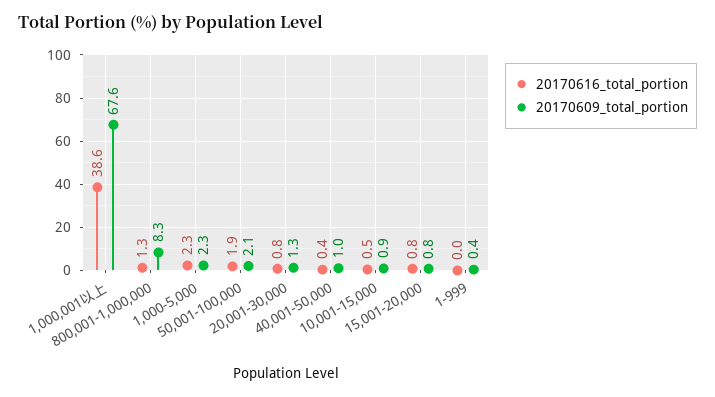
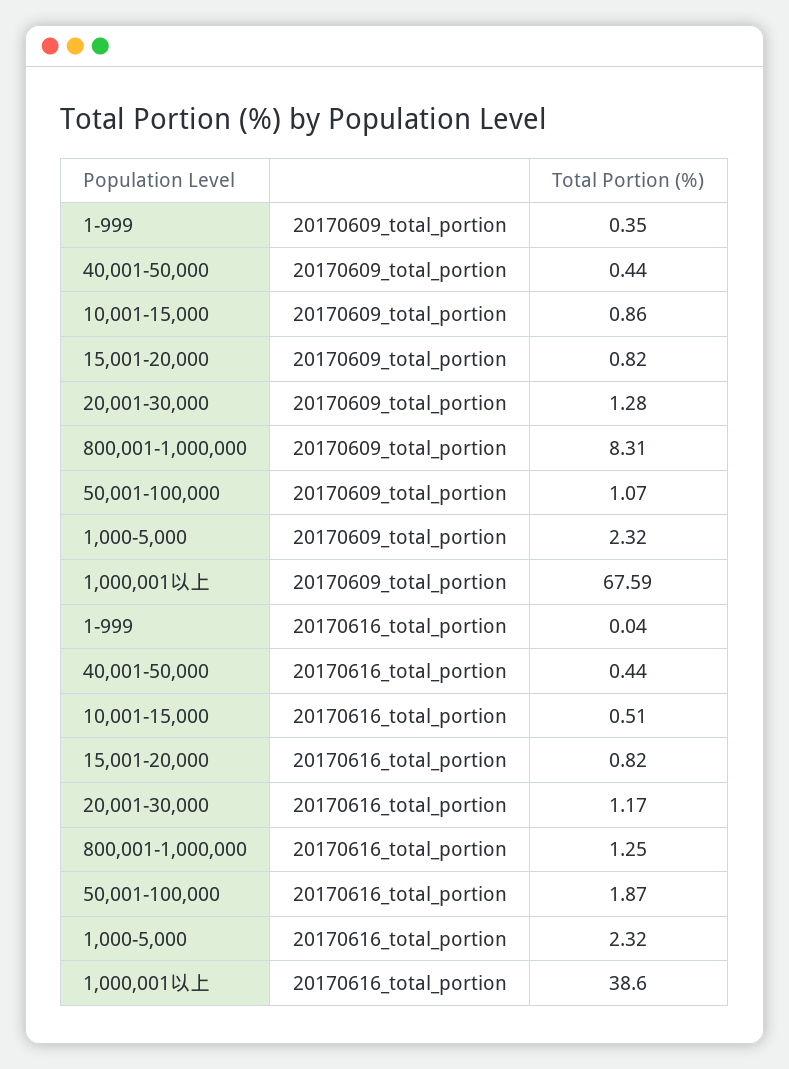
  {
    "20170616_total_portion": {
      "1,000,001以上": 38.6,
      "800,001-1,000,000": 1.25,
      "1,000-5,000": 2.32,
      "50,001-100,000": 1.87,
-     "20,001-30,000": 0.8,
+     "20,001-30,000": 1.17,
      "40,001-50,000": 0.44,
      "10,001-15,000": 0.51,
      "15,001-20,000": 0.82,
      "1-999": 0.04
    },
    "20170609_total_portion": {
      "1,000,001以上": 67.59,
      "800,001-1,000,000": 8.31,
      "1,000-5,000": 2.32,
-     "50,001-100,000": 2.1,
+     "50,001-100,000": 1.07,
      "20,001-30,000": 1.28,
-     "40,001-50,000": 1,
+     "40,001-50,000": 0.44,
      "10,001-15,000": 0.86,
      "15,001-20,000": 0.82,
      "1-999": 0.35
    }
  }

